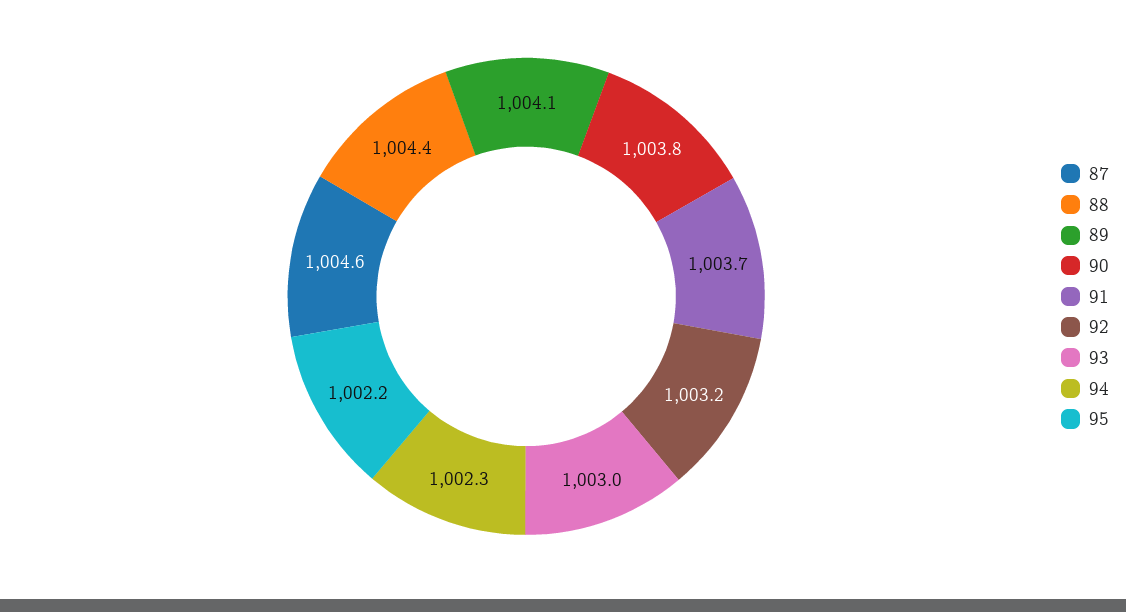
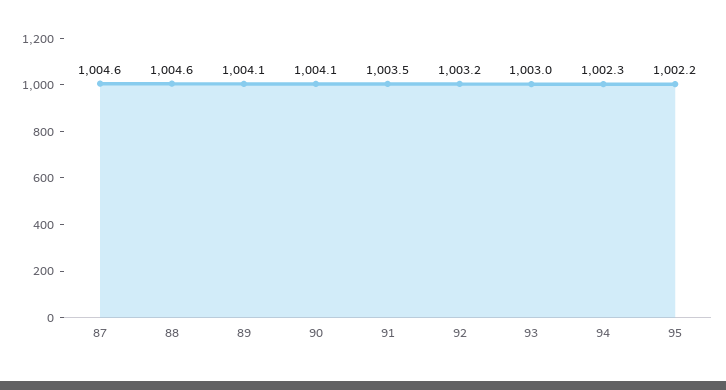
  {
    "87": 1004.6,
-   "88": 1004.4,
+   "88": 1004.6,
    "89": 1004.1,
-   "90": 1003.8,
+   "90": 1004.1,
-   "91": 1003.7,
+   "91": 1003.5,
    "92": 1003.2,
    "93": 1003,
    "94": 1002.3,
    "95": 1002.2
  }

